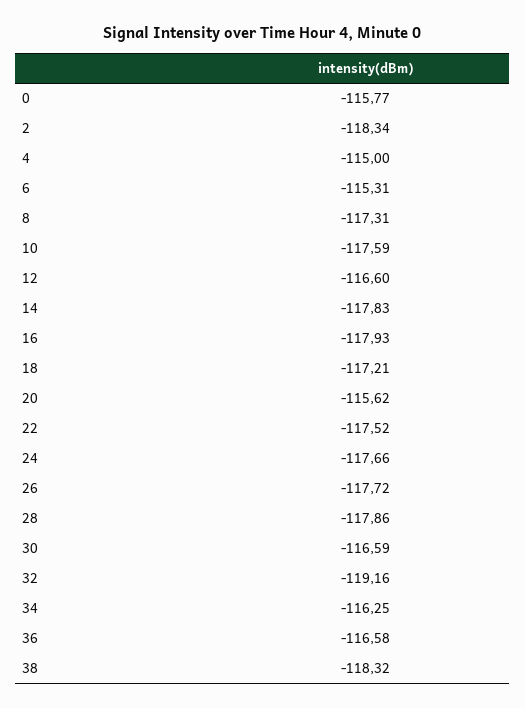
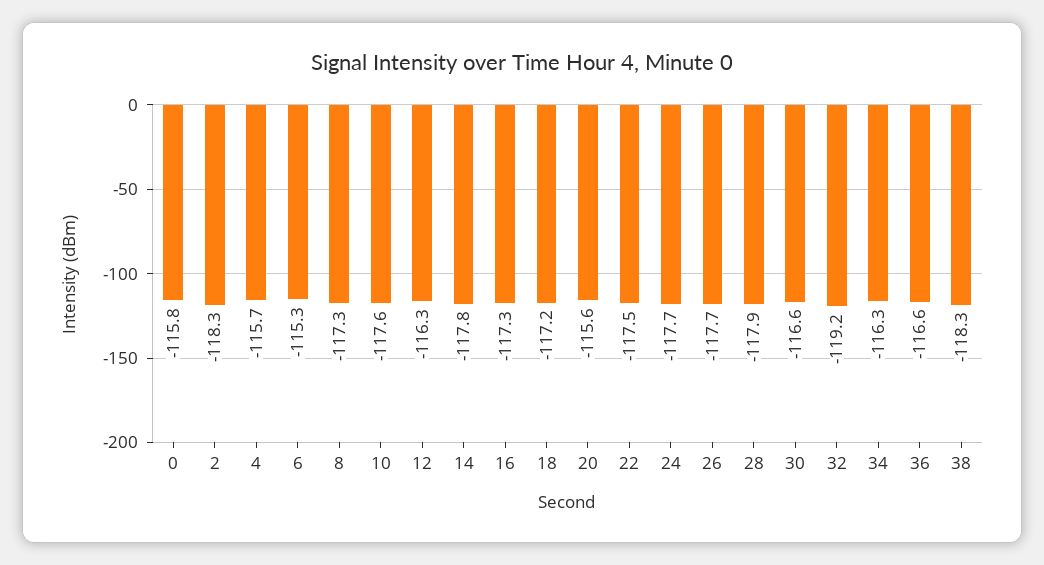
  {
    "0": -115.77,
    "2": -118.34,
-   "4": -115,
+   "4": -115.7,
    "6": -115.31,
    "8": -117.31,
    "10": -117.59,
-   "12": -116.6,
+   "12": -116.3,
    "14": -117.83,
-   "16": -117.93,
+   "16": -117.3,
    "18": -117.21,
    "20": -115.62,
    "22": -117.52,
    "24": -117.66,
    "26": -117.72,
    "28": -117.86,
    "30": -116.59,
    "32": -119.16,
    "34": -116.25,
    "36": -116.58,
    "38": -118.32
  }

